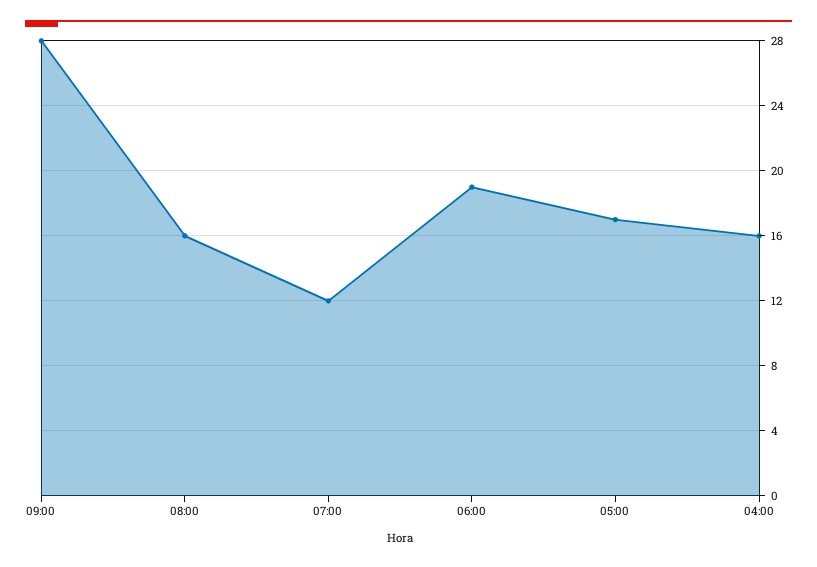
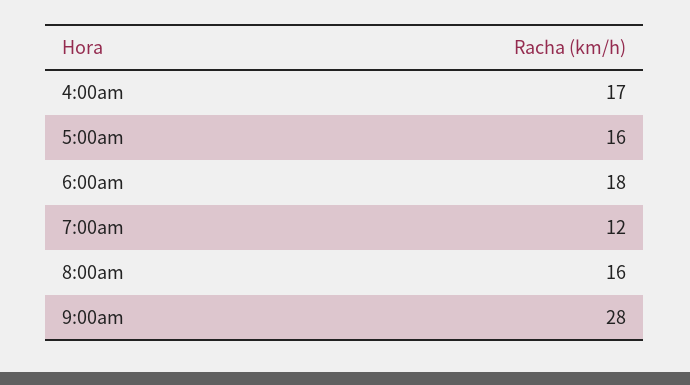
  {
    "09:00": 28,
    "08:00": 16,
    "07:00": 12,
-   "06:00": 19,
+   "06:00": 18,
-   "05:00": 17,
+   "05:00": 16,
-   "04:00": 16
+   "04:00": 17
  }

